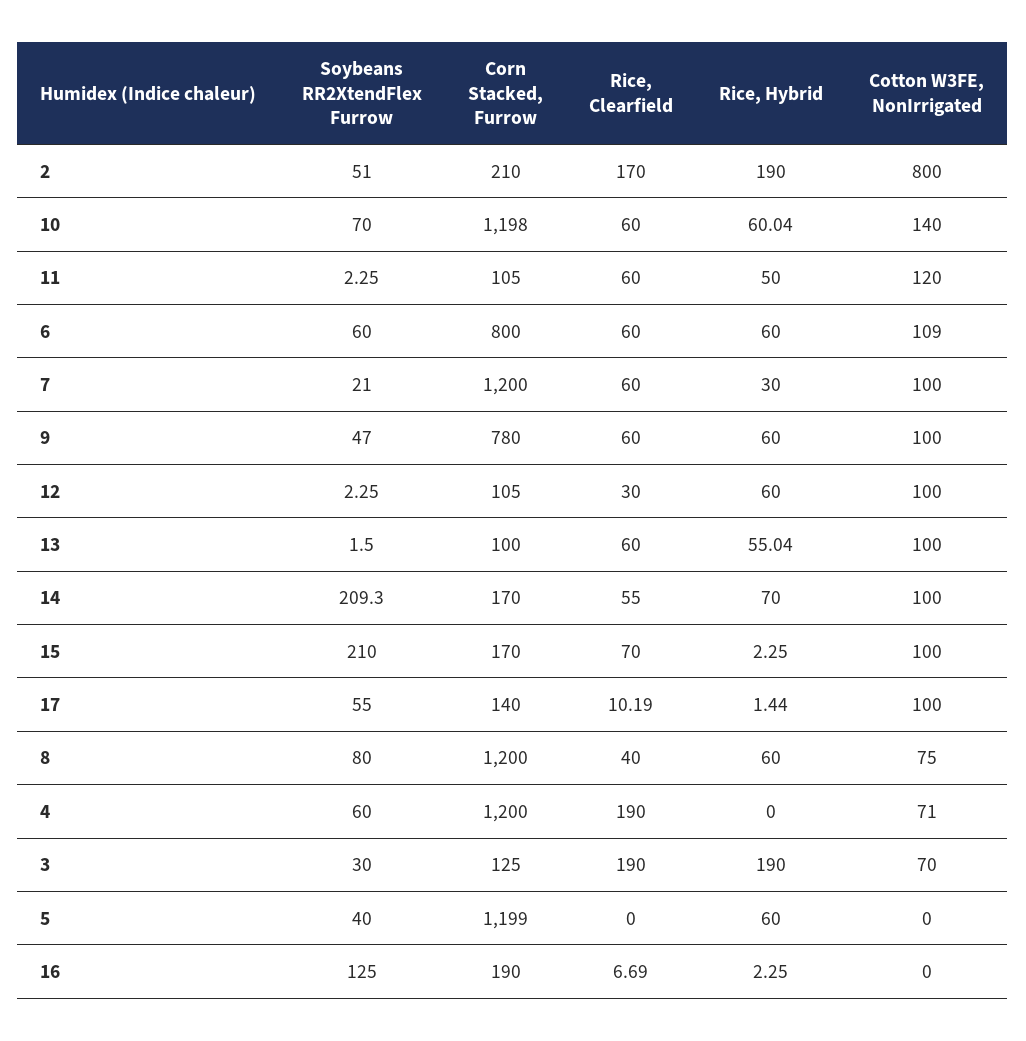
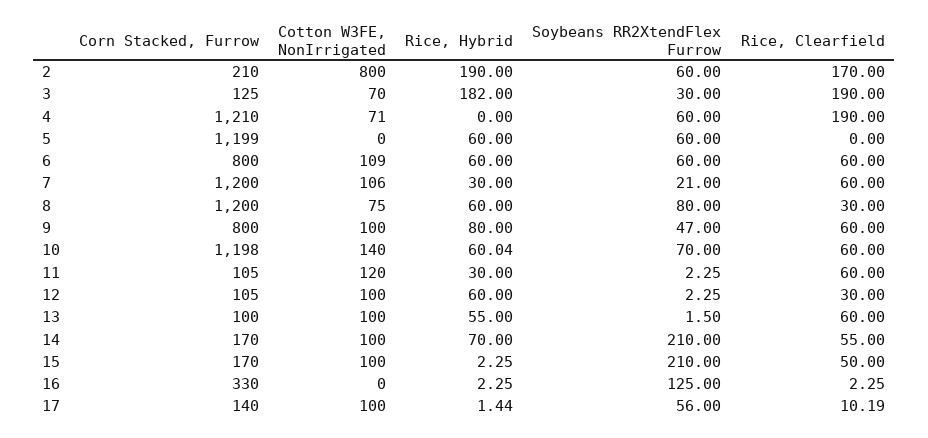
  {
    "Soybeans RR2XtendFlex Furrow": {
-     "2": 51,
+     "2": 60,
      "10": 70,
      "11": 2.25,
      "6": 60,
      "7": 21,
      "9": 47,
      "12": 2.25,
      "13": 1.5,
-     "14": 209.3,
+     "14": 210,
      "15": 210,
-     "17": 55,
+     "17": 56,
      "8": 80,
      "4": 60,
      "3": 30,
-     "5": 40,
+     "5": 60,
      "16": 125
    },
    "Corn Stacked, Furrow": {
      "2": 210,
      "10": 1198,
      "11": 105,
      "6": 800,
      "7": 1200,
-     "9": 780,
+     "9": 800,
      "12": 105,
      "13": 100,
      "14": 170,
      "15": 170,
      "17": 140,
      "8": 1200,
-     "4": 1200,
+     "4": 1210,
      "3": 125,
      "5": 1199,
-     "16": 190
+     "16": 330
    },
    "Rice, Clearfield": {
      "2": 170,
      "10": 60,
      "11": 60,
      "6": 60,
      "7": 60,
      "9": 60,
      "12": 30,
      "13": 60,
      "14": 55,
-     "15": 70,
+     "15": 50,
      "17": 10.19,
-     "8": 40,
+     "8": 30,
      "4": 190,
      "3": 190,
      "5": 0,
-     "16": 6.69
+     "16": 2.25
    },
    "Rice, Hybrid": {
      "2": 190,
      "10": 60.04,
-     "11": 50,
+     "11": 30,
      "6": 60,
      "7": 30,
-     "9": 60,
+     "9": 80,
      "12": 60,
-     "13": 55.04,
+     "13": 55,
      "14": 70,
      "15": 2.25,
      "17": 1.44,
      "8": 60,
      "4": 0,
-     "3": 190,
+     "3": 182,
      "5": 60,
      "16": 2.25
    },
    "Cotton W3FE, NonIrrigated": {
      "2": 800,
      "10": 140,
      "11": 120,
      "6": 109,
-     "7": 100,
+     "7": 106,
      "9": 100,
      "12": 100,
      "13": 100,
      "14": 100,
      "15": 100,
      "17": 100,
      "8": 75,
      "4": 71,
      "3": 70,
      "5": 0,
      "16": 0
    }
  }

